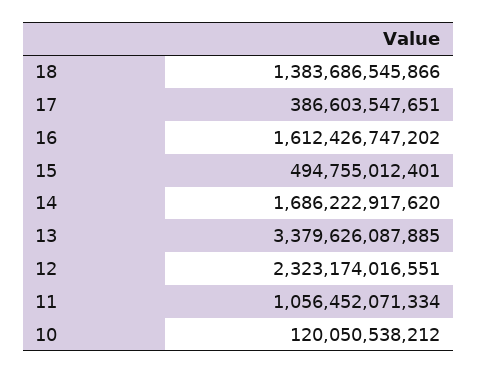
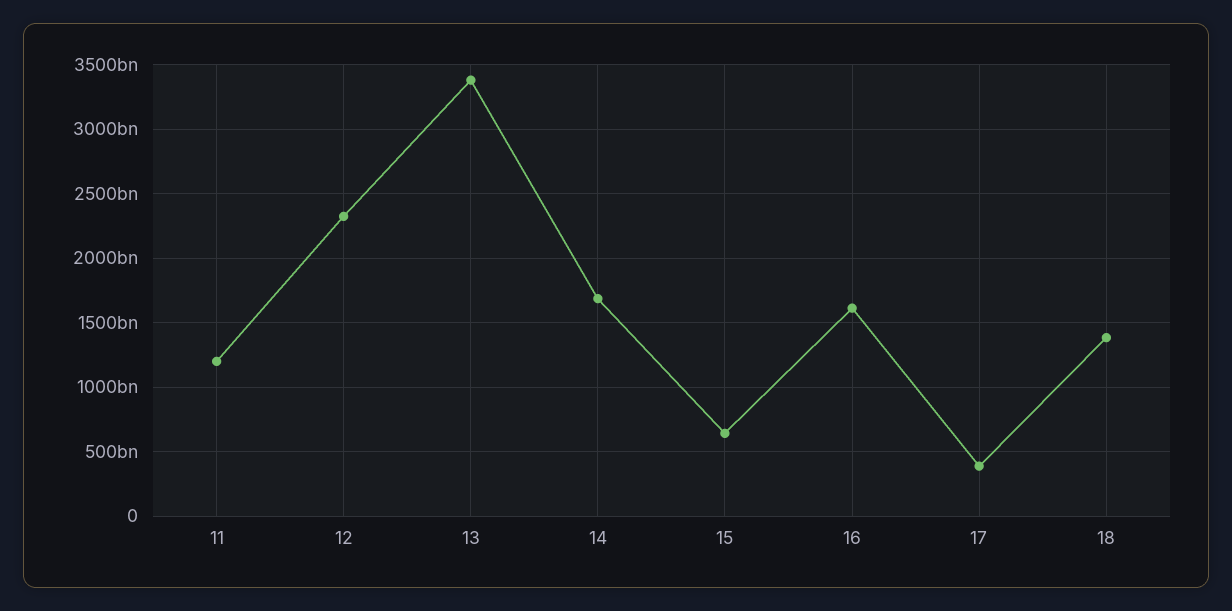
  {
    "18": 1383686545866,
    "17": 386603547651,
    "16": 1612426747202,
-   "15": 494755012401,
+   "15": 650000000000,
    "14": 1686222917620,
    "13": 3379626087885,
    "12": 2323174016551,
-   "11": 1056452071334,
+   "11": 1200000000000
-   "10": 120050538212
  }

